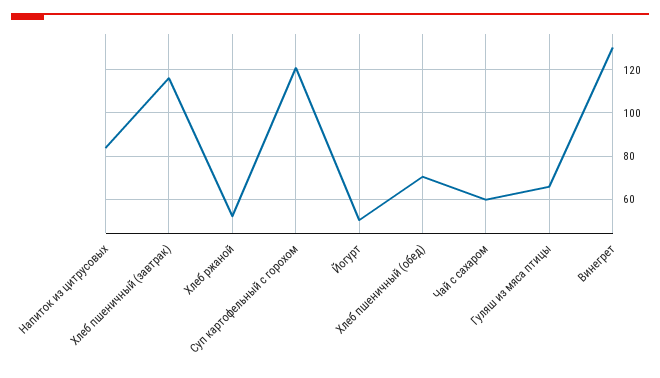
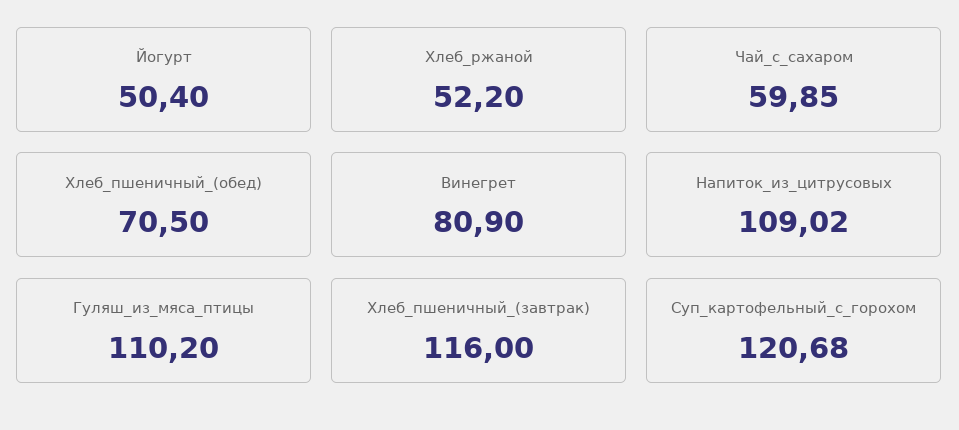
  {
-   "Напиток из цитрусовых": 85,
+   "Напиток из цитрусовых": 109.02,
    "Хлеб пшеничный (завтрак)": 116,
    "Хлеб ржаной": 52.2,
    "Суп картофельный с горохом": 120.68,
    "Йогурт": 50.4,
    "Хлеб пшеничный (обед)": 70.5,
    "Чай с сахаром": 59.85,
-   "Гуляш из мяса птицы": 65,
+   "Гуляш из мяса птицы": 110.2,
-   "Винегрет": 130
+   "Винегрет": 80.9
  }

